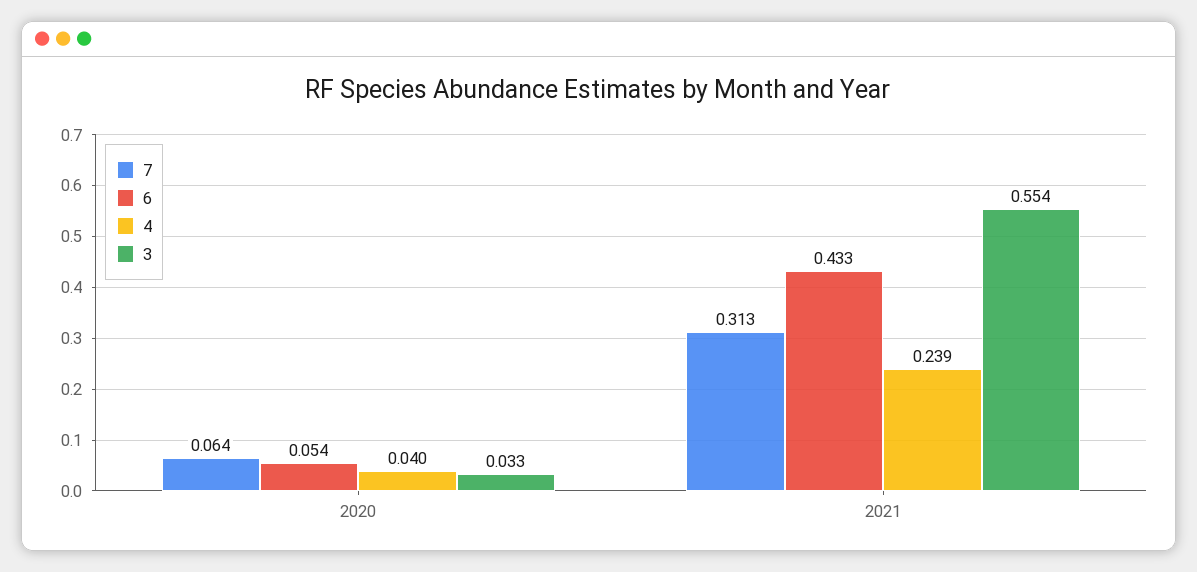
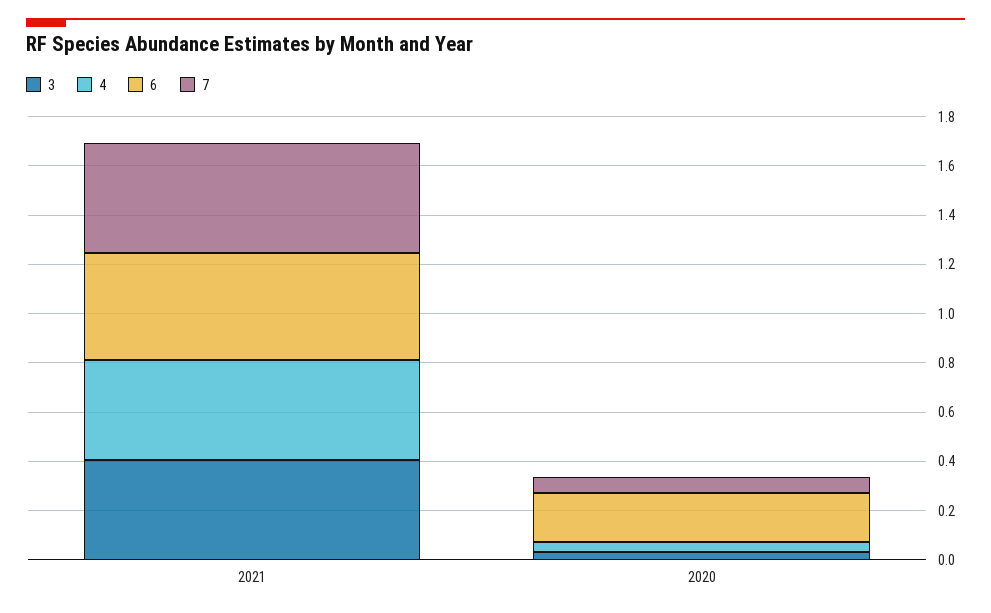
  {
    "7": {
      "2020": 0.064,
-     "2021": 0.313
+     "2021": 0.45
    },
    "6": {
-     "2020": 0.054,
+     "2020": 0.2,
      "2021": 0.433
    },
    "4": {
      "2020": 0.04,
-     "2021": 0.239
+     "2021": 0.4
    },
    "3": {
      "2020": 0.033,
-     "2021": 0.554
+     "2021": 0.4
    }
  }

